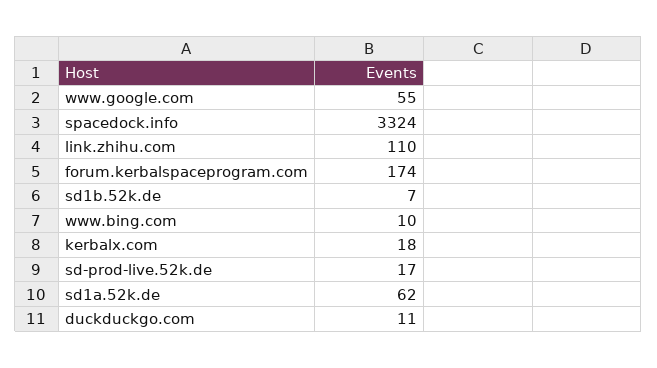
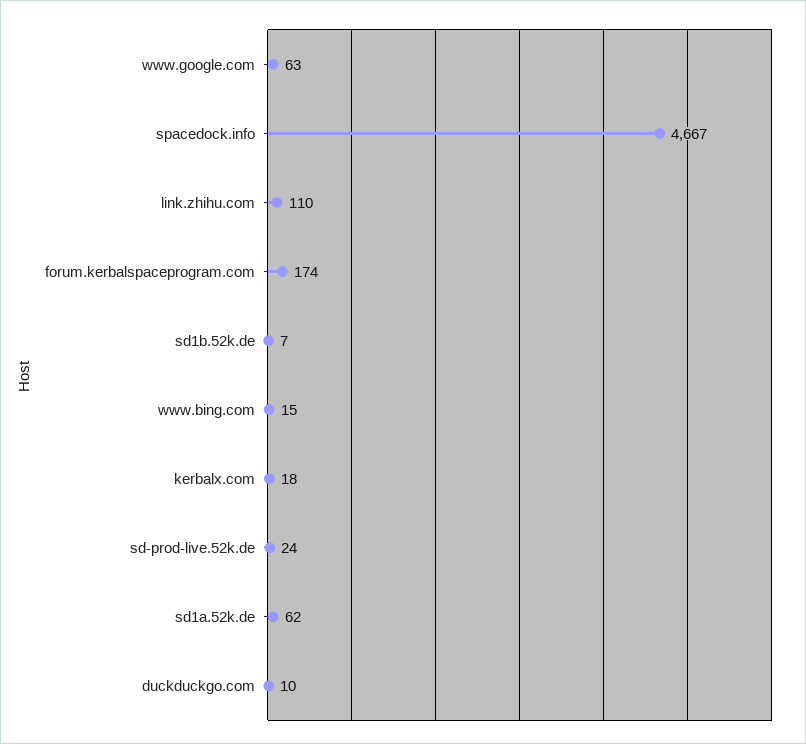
  {
-   "www.google.com": 55,
+   "www.google.com": 63,
-   "spacedock.info": 3324,
+   "spacedock.info": 4667,
    "link.zhihu.com": 110,
    "forum.kerbalspaceprogram.com": 174,
    "sd1b.52k.de": 7,
-   "www.bing.com": 10,
+   "www.bing.com": 15,
    "kerbalx.com": 18,
-   "sd-prod-live.52k.de": 17,
+   "sd-prod-live.52k.de": 24,
    "sd1a.52k.de": 62,
-   "duckduckgo.com": 11
+   "duckduckgo.com": 10
  }

